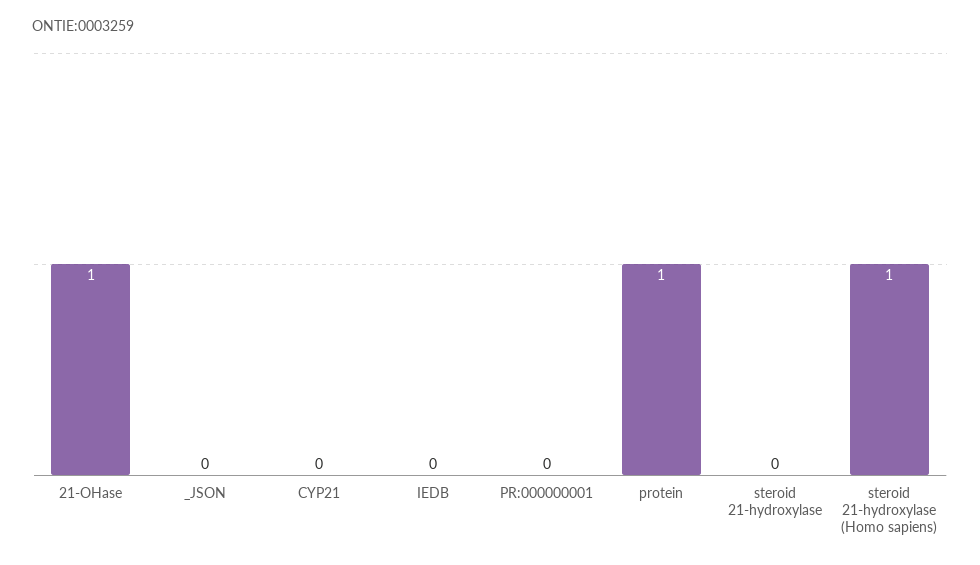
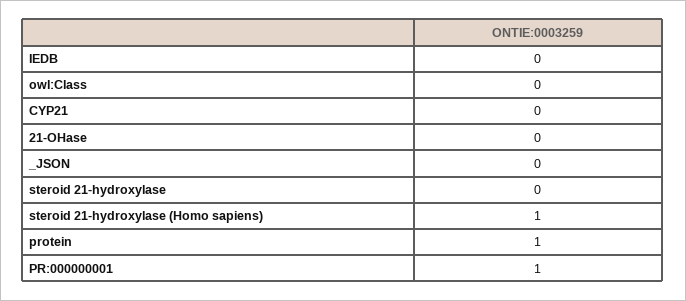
  {
-   "21-OHase": 1,
+   "21-OHase": 0,
    "_JSON": 0,
    "CYP21": 0,
    "IEDB": 0,
-   "PR:000000001": 0,
+   "PR:000000001": 1,
    "protein": 1,
    "steroid 21-hydroxylase": 0,
-   "steroid 21-hydroxylase (Homo sapiens)": 1
+   "steroid 21-hydroxylase (Homo sapiens)": 1,
+   "owl:Class": 0
  }

